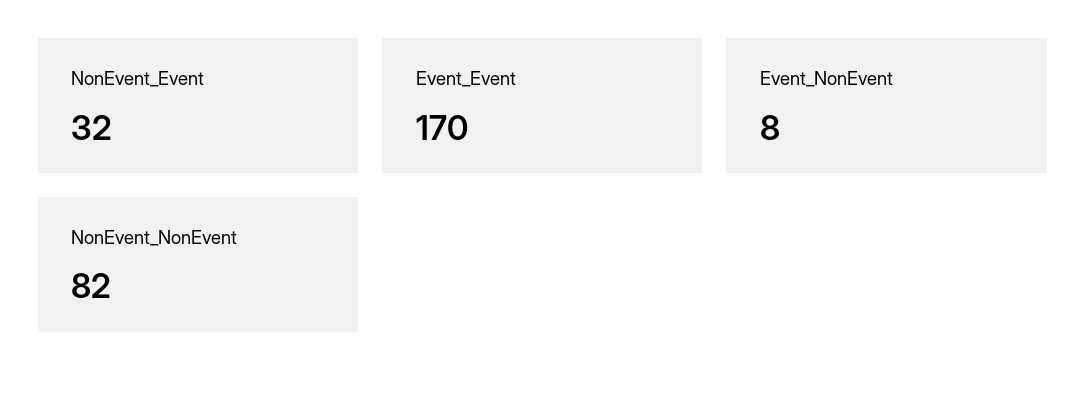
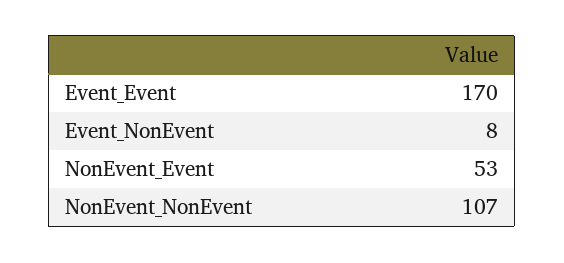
  {
-   "NonEvent_Event": 32,
+   "NonEvent_Event": 53,
    "Event_Event": 170,
    "Event_NonEvent": 8,
-   "NonEvent_NonEvent": 82
+   "NonEvent_NonEvent": 107
  }

